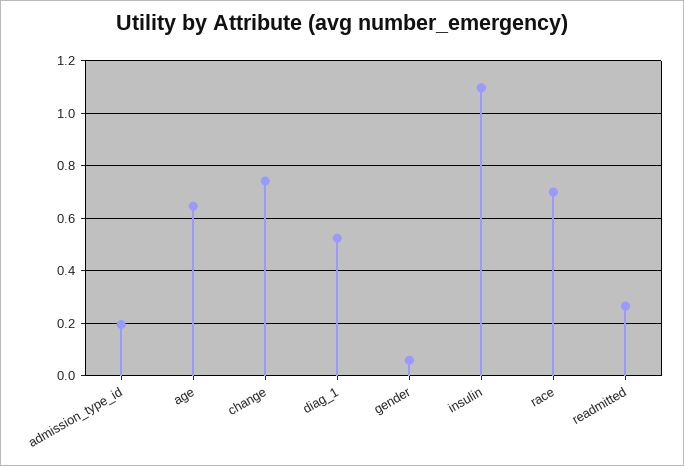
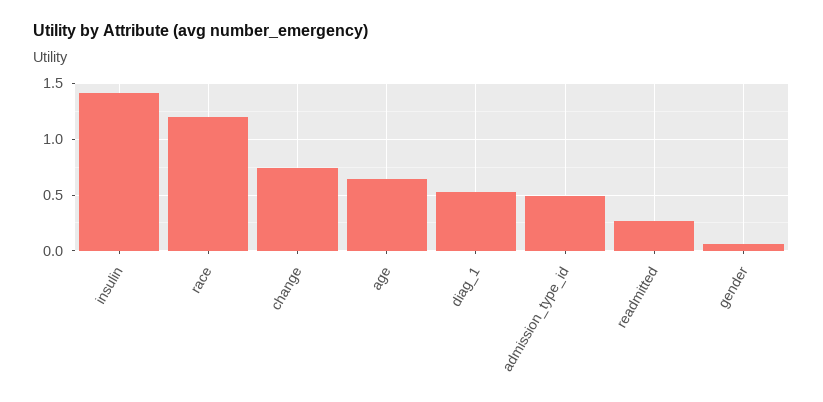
  {
-   "admission_type_id": 0.2,
+   "admission_type_id": 0.5,
    "age": 0.65,
    "change": 0.75,
    "diag_1": 0.525,
    "gender": 0.05,
-   "insulin": 1.1,
+   "insulin": 1.4,
-   "race": 0.7,
+   "race": 1.2,
    "readmitted": 0.275
  }

